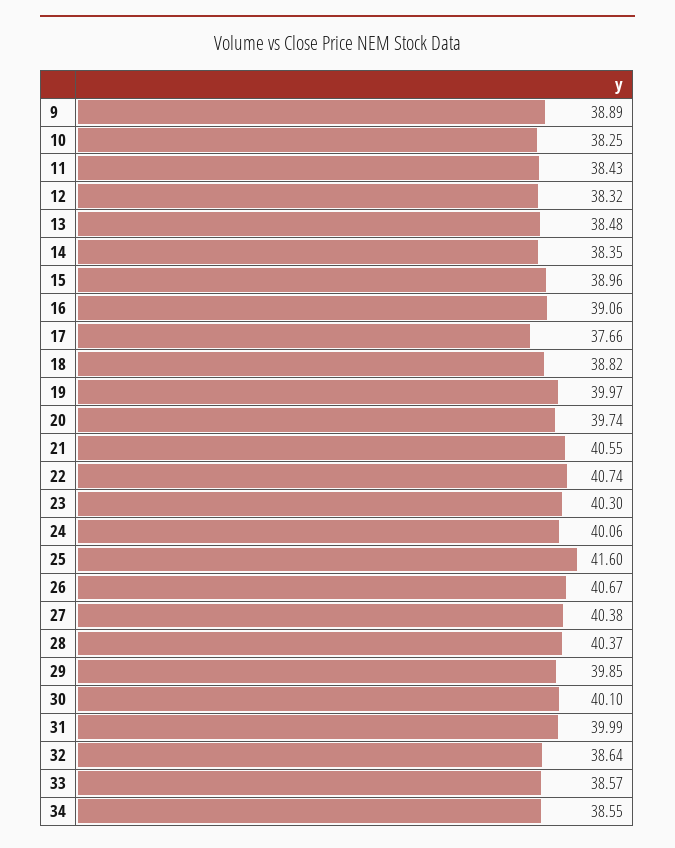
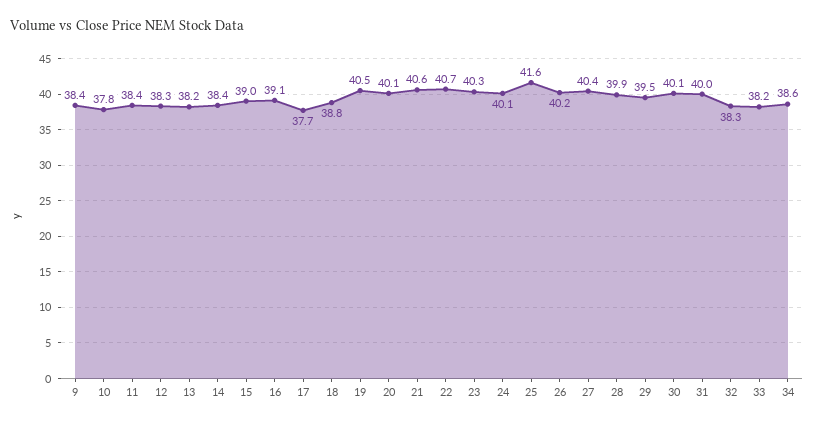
  {
-   "9": 38.89,
+   "9": 38.4,
-   "10": 38.25,
+   "10": 37.8,
    "11": 38.43,
    "12": 38.32,
-   "13": 38.48,
+   "13": 38.2,
    "14": 38.35,
    "15": 38.96,
    "16": 39.06,
    "17": 37.66,
    "18": 38.82,
-   "19": 39.97,
+   "19": 40.5,
-   "20": 39.74,
+   "20": 40.1,
    "21": 40.55,
    "22": 40.74,
    "23": 40.3,
    "24": 40.06,
    "25": 41.6,
-   "26": 40.67,
+   "26": 40.2,
    "27": 40.38,
-   "28": 40.37,
+   "28": 39.9,
-   "29": 39.85,
+   "29": 39.5,
    "30": 40.1,
    "31": 39.99,
-   "32": 38.64,
+   "32": 38.3,
-   "33": 38.57,
+   "33": 38.2,
    "34": 38.55
  }

